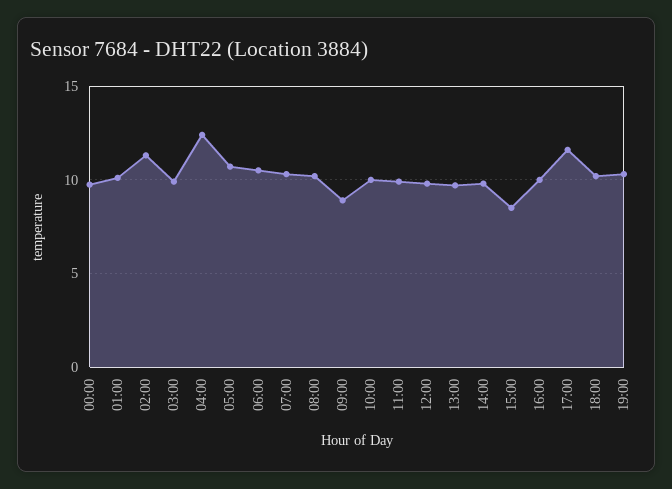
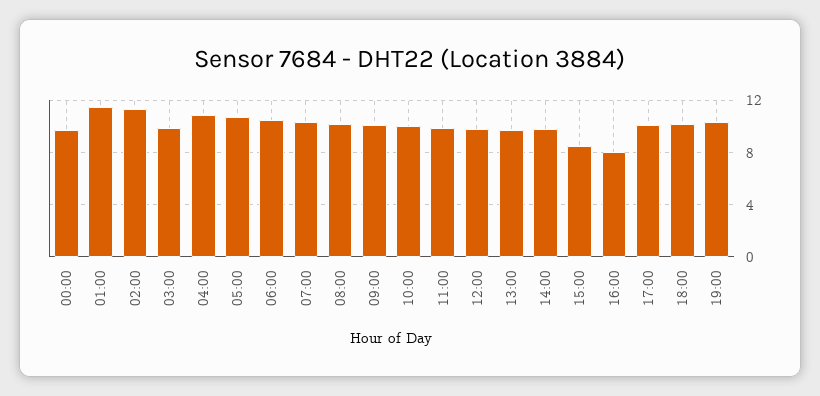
  {
    "00:00": 10,
-   "01:00": 10,
+   "01:00": 11.5,
    "02:00": 11.5,
    "03:00": 10,
-   "04:00": 12.5,
+   "04:00": 11,
    "05:00": 10.5,
    "06:00": 10.5,
    "07:00": 10.5,
    "08:00": 10,
-   "09:00": 9,
+   "09:00": 10,
    "10:00": 10,
    "11:00": 10,
    "12:00": 10,
    "13:00": 9.5,
    "14:00": 10,
    "15:00": 8.5,
-   "16:00": 10,
+   "16:00": 8,
-   "17:00": 11.5,
+   "17:00": 10,
    "18:00": 10,
    "19:00": 10.5
  }

